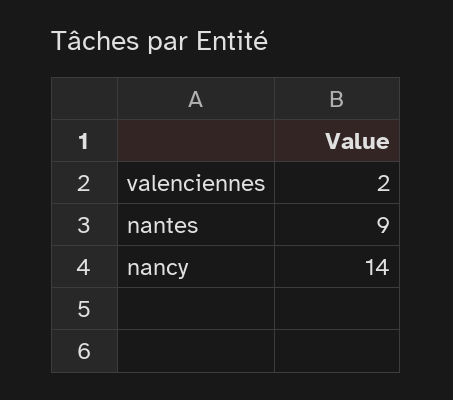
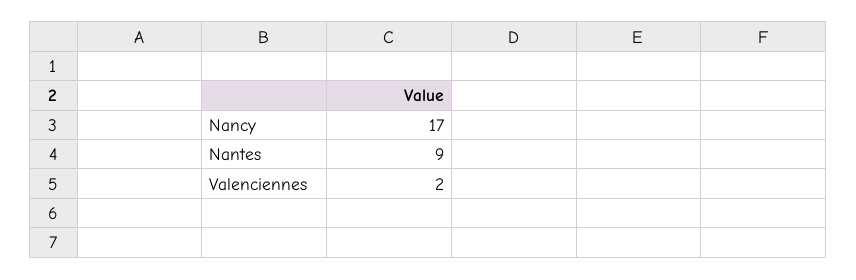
  {
    "valenciennes": 2,
    "nantes": 9,
-   "nancy": 14
+   "nancy": 17
  }

